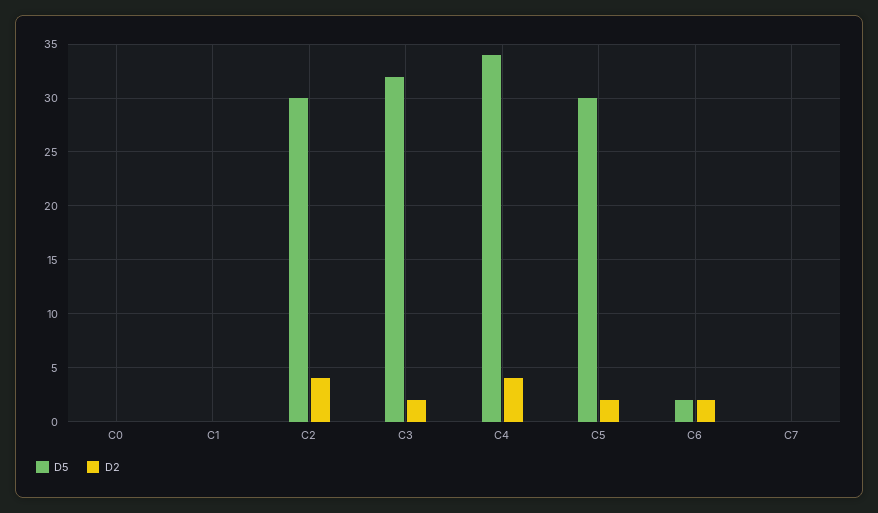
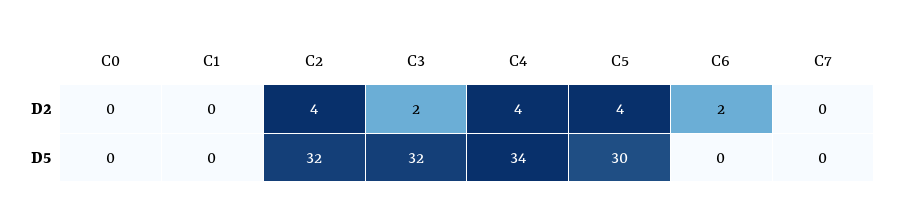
  {
    "D5": {
      "C0": 0,
      "C1": 0,
-     "C2": 30,
+     "C2": 32,
      "C3": 32,
      "C4": 34,
      "C5": 30,
-     "C6": 2,
+     "C6": 0,
      "C7": 0
    },
    "D2": {
      "C0": 0,
      "C1": 0,
      "C2": 4,
      "C3": 2,
      "C4": 4,
-     "C5": 2,
+     "C5": 4,
      "C6": 2,
      "C7": 0
    }
  }

